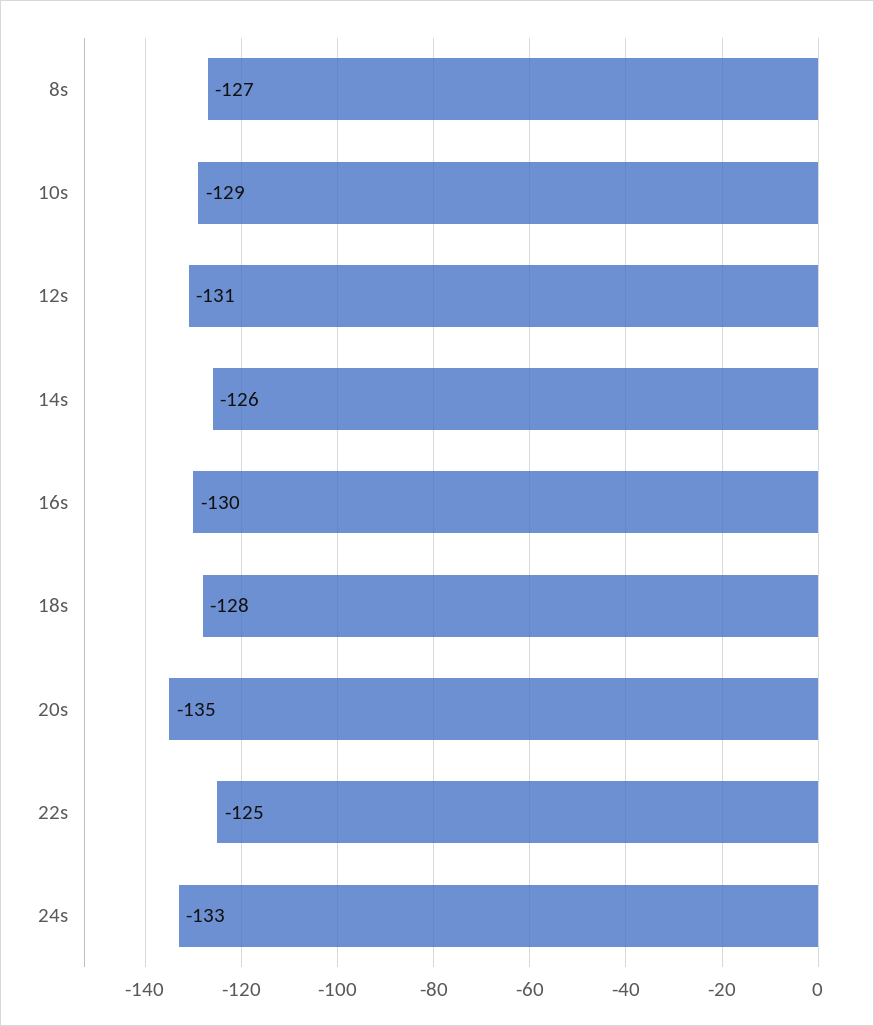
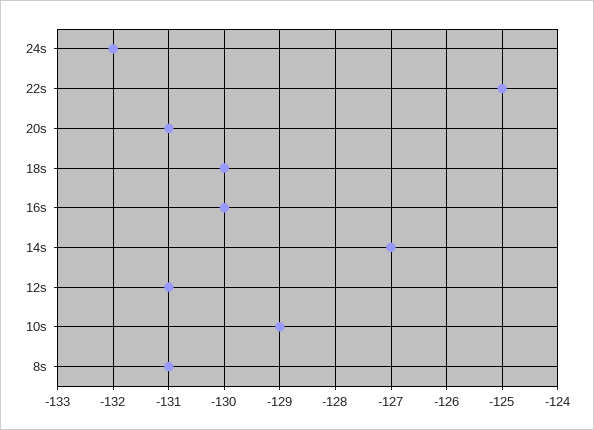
  {
-   "8s": -127,
+   "8s": -131,
    "10s": -129,
    "12s": -131,
-   "14s": -126,
+   "14s": -127,
    "16s": -130,
-   "18s": -128,
+   "18s": -130,
-   "20s": -135,
+   "20s": -131,
    "22s": -125,
-   "24s": -133
+   "24s": -132
  }

